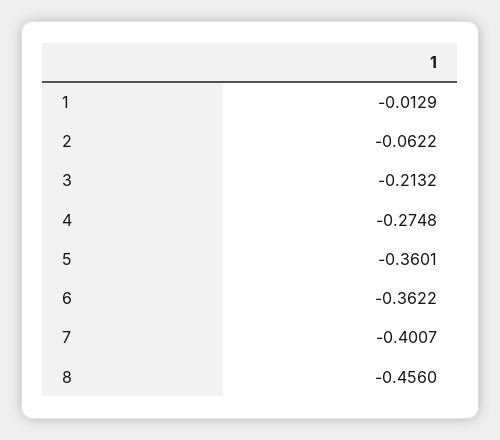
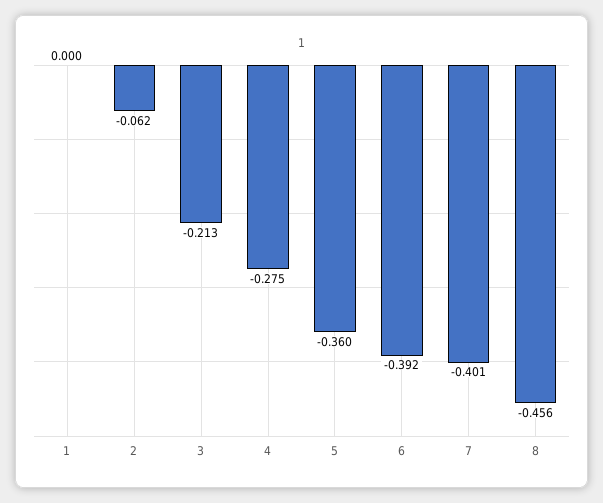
  {
-   "1": -0.0129,
+   "1": 0,
    "2": -0.0622,
    "3": -0.2132,
    "4": -0.2748,
    "5": -0.3601,
-   "6": -0.3622,
+   "6": -0.392,
    "7": -0.4007,
    "8": -0.456
  }

